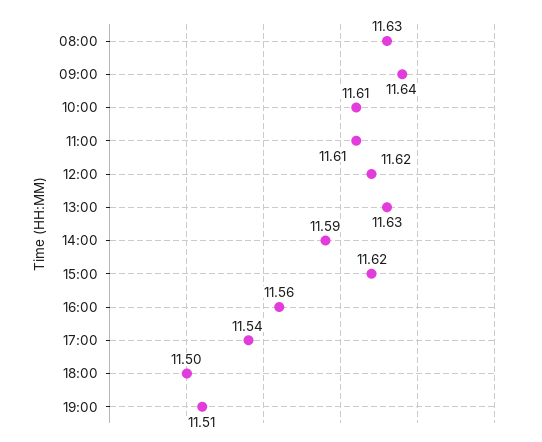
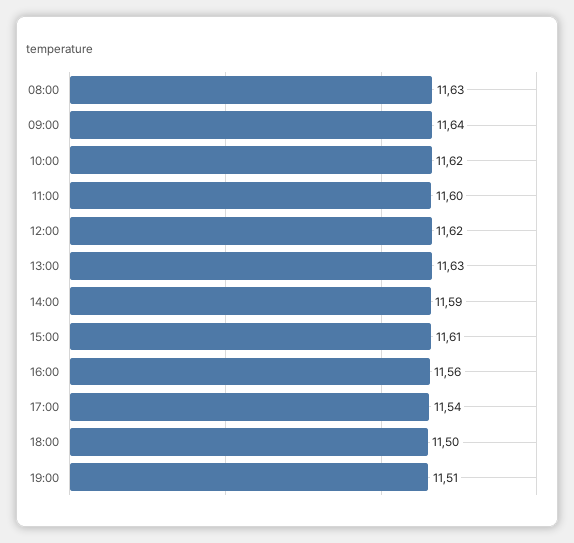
  {
    "08:00": 11.63,
    "09:00": 11.64,
-   "10:00": 11.61,
+   "10:00": 11.62,
-   "11:00": 11.61,
+   "11:00": 11.6,
    "12:00": 11.62,
    "13:00": 11.63,
    "14:00": 11.59,
-   "15:00": 11.62,
+   "15:00": 11.61,
    "16:00": 11.56,
    "17:00": 11.54,
    "18:00": 11.5,
    "19:00": 11.51
  }

